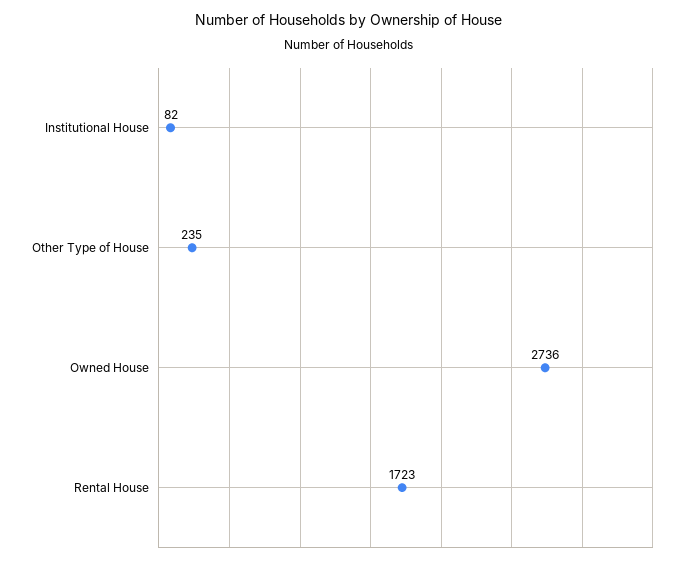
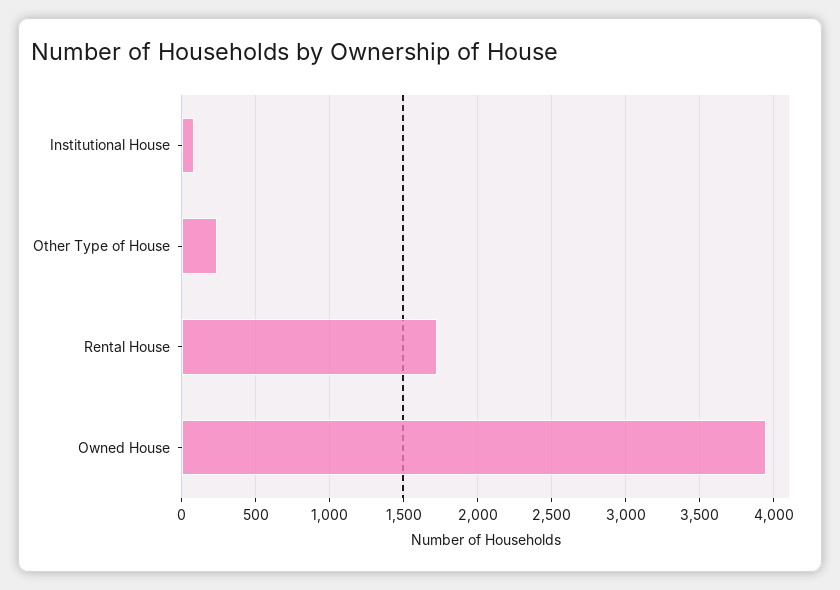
  {
    "Institutional House": 82,
    "Other Type of House": 235,
-   "Owned House": 2736,
+   "Owned House": 3950,
    "Rental House": 1723
  }

